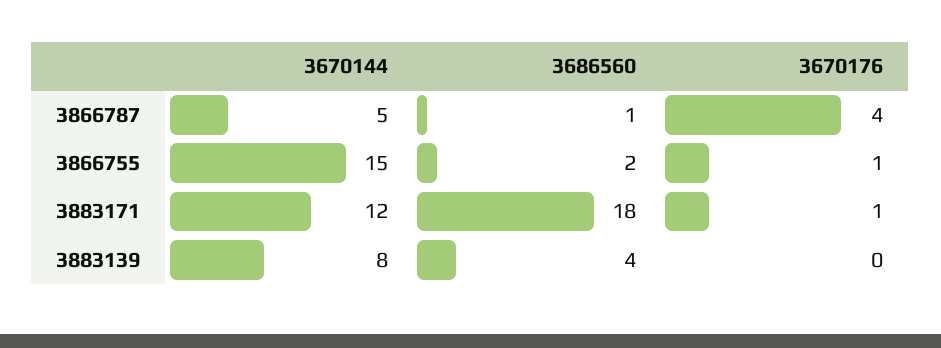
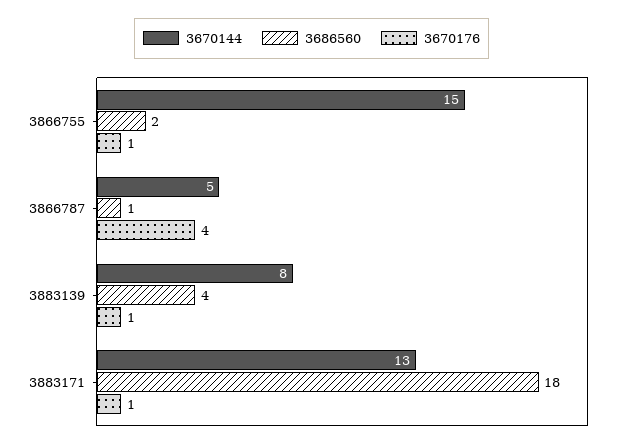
  {
    "3670144": {
      "3866787": 5,
      "3866755": 15,
-     "3883171": 12,
+     "3883171": 13,
      "3883139": 8
    },
    "3686560": {
      "3866787": 1,
      "3866755": 2,
      "3883171": 18,
      "3883139": 4
    },
    "3670176": {
      "3866787": 4,
      "3866755": 1,
      "3883171": 1,
-     "3883139": 0
+     "3883139": 1
    }
  }

